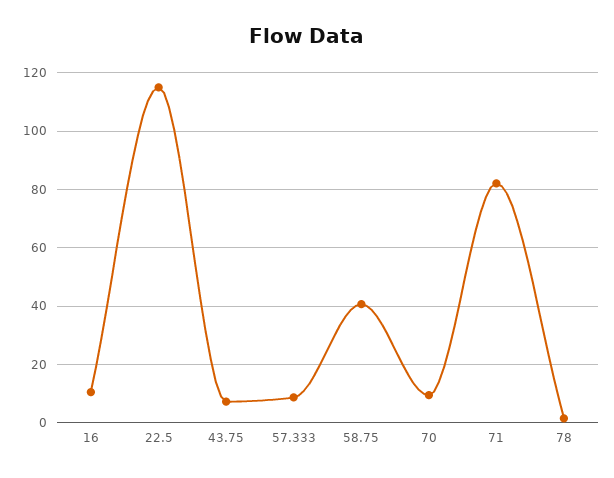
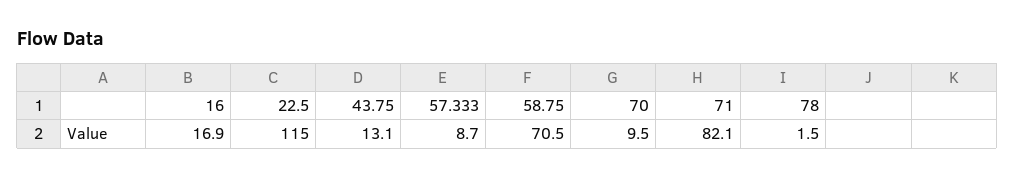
  {
-   "16": 10,
+   "16": 16.9,
    "22.5": 115,
-   "43.75": 7.5,
+   "43.75": 13.1,
    "57.333": 8.7,
-   "58.75": 40,
+   "58.75": 70.5,
    "70": 9.5,
    "71": 82.1,
    "78": 1.5
  }

